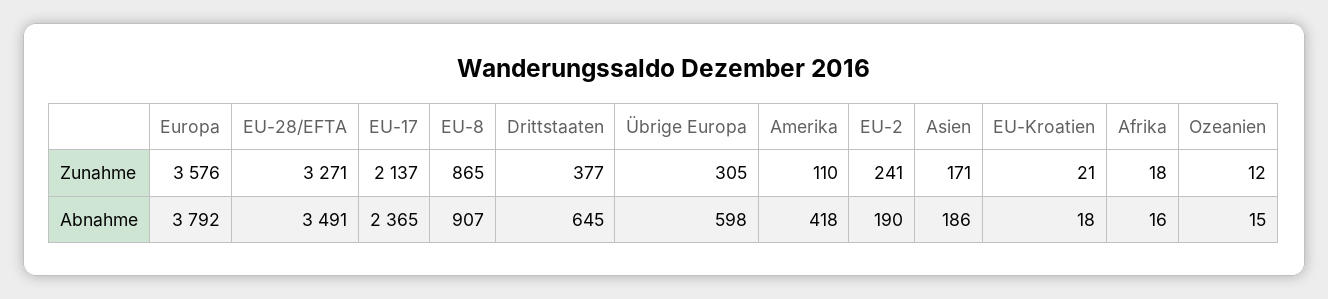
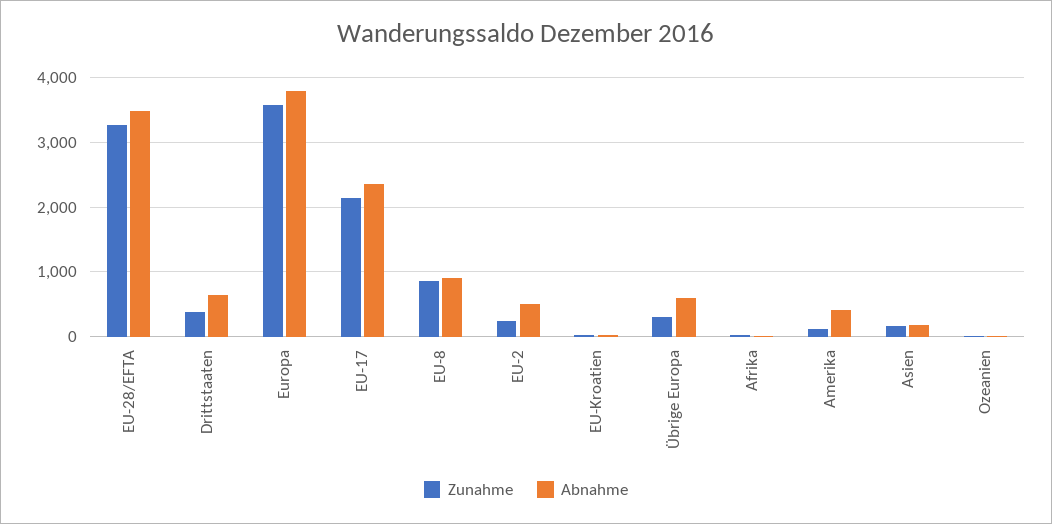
  {
    "Zunahme": {
      "Europa": 3576,
      "EU-28/EFTA": 3271,
      "EU-17": 2137,
      "EU-8": 865,
      "Drittstaaten": 377,
      "Übrige Europa": 305,
      "Amerika": 110,
      "EU-2": 241,
      "Asien": 171,
      "EU-Kroatien": 21,
      "Afrika": 18,
      "Ozeanien": 12
    },
    "Abnahme": {
      "Europa": 3792,
      "EU-28/EFTA": 3491,
      "EU-17": 2365,
      "EU-8": 907,
      "Drittstaaten": 645,
      "Übrige Europa": 598,
      "Amerika": 418,
-     "EU-2": 190,
+     "EU-2": 500,
      "Asien": 186,
      "EU-Kroatien": 18,
      "Afrika": 16,
      "Ozeanien": 15
    }
  }

